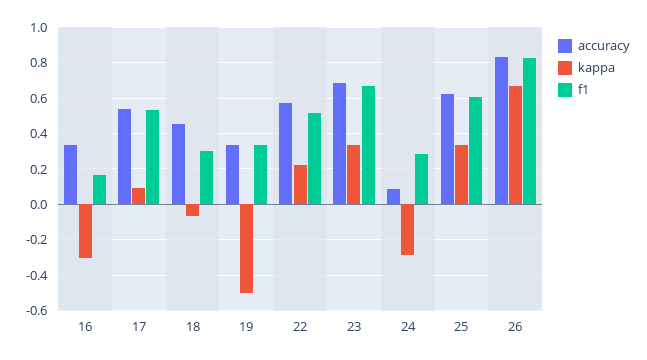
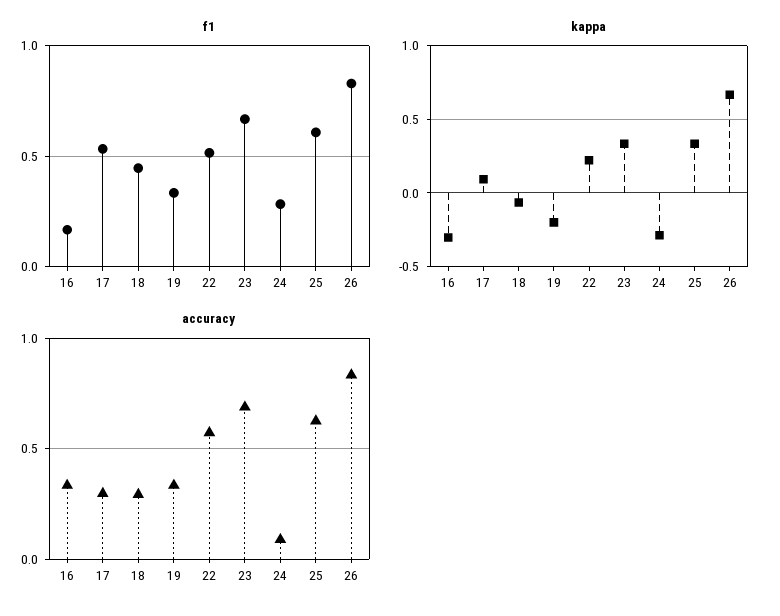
  {
    "accuracy": {
      "16": 0.35,
-     "17": 0.55,
+     "17": 0.3,
-     "18": 0.45,
+     "18": 0.3,
      "19": 0.35,
      "22": 0.55,
      "23": 0.7,
      "24": 0.1,
      "25": 0.65,
      "26": 0.85
    },
    "kappa": {
      "16": -0.3,
      "17": 0.1,
      "18": -0.05,
-     "19": -0.5,
+     "19": -0.2,
      "22": 0.2,
      "23": 0.35,
      "24": -0.3,
      "25": 0.35,
      "26": 0.65
    },
    "f1": {
      "16": 0.15,
      "17": 0.55,
-     "18": 0.3,
+     "18": 0.45,
      "19": 0.35,
      "22": 0.5,
      "23": 0.65,
      "24": 0.3,
      "25": 0.6,
      "26": 0.85
    }
  }

